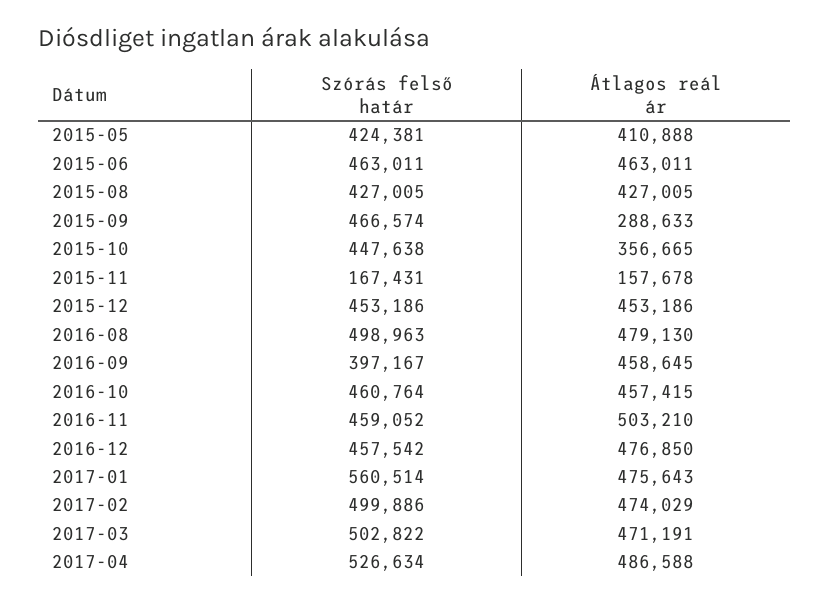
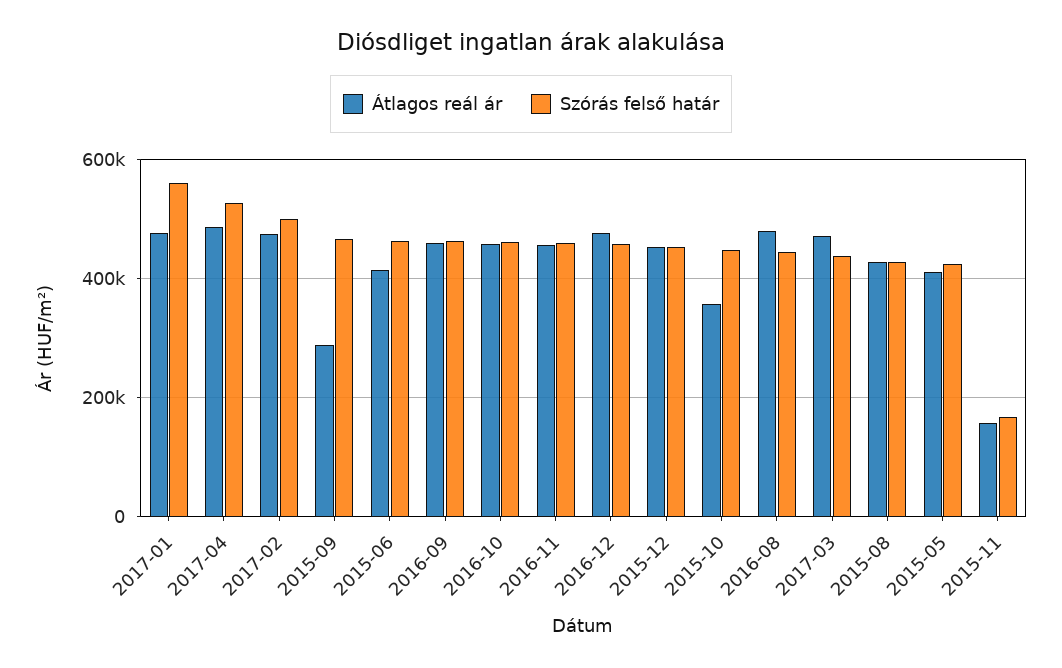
  {
    "Szórás felső határ": {
      "2015-05": 424381,
      "2015-06": 463011,
      "2015-08": 427005,
      "2015-09": 466574,
      "2015-10": 447638,
      "2015-11": 167431,
      "2015-12": 453186,
-     "2016-08": 498963,
+     "2016-08": 440000,
-     "2016-09": 397167,
+     "2016-09": 460000,
      "2016-10": 460764,
      "2016-11": 459052,
      "2016-12": 457542,
      "2017-01": 560514,
      "2017-02": 499886,
-     "2017-03": 502822,
+     "2017-03": 440000,
      "2017-04": 526634
    },
    "Átlagos reál ár": {
      "2015-05": 410888,
-     "2015-06": 463011,
+     "2015-06": 420000,
      "2015-08": 427005,
      "2015-09": 288633,
      "2015-10": 356665,
      "2015-11": 157678,
      "2015-12": 453186,
      "2016-08": 479130,
      "2016-09": 458645,
      "2016-10": 457415,
-     "2016-11": 503210,
+     "2016-11": 460000,
      "2016-12": 476850,
      "2017-01": 475643,
      "2017-02": 474029,
      "2017-03": 471191,
      "2017-04": 486588
    }
  }

